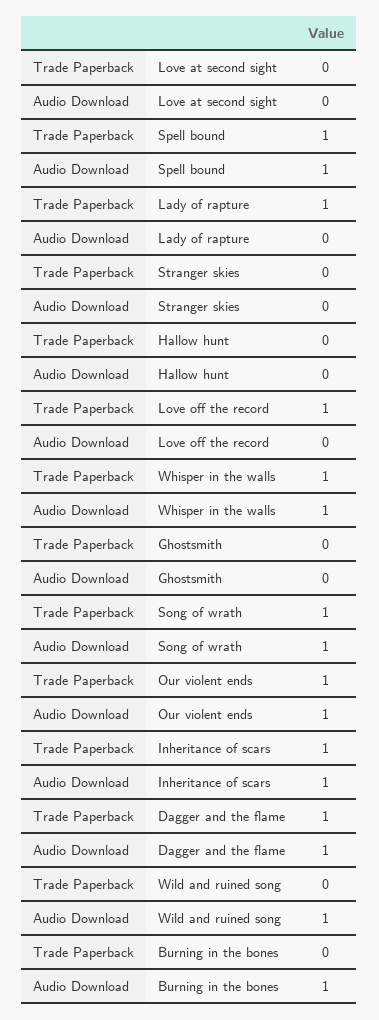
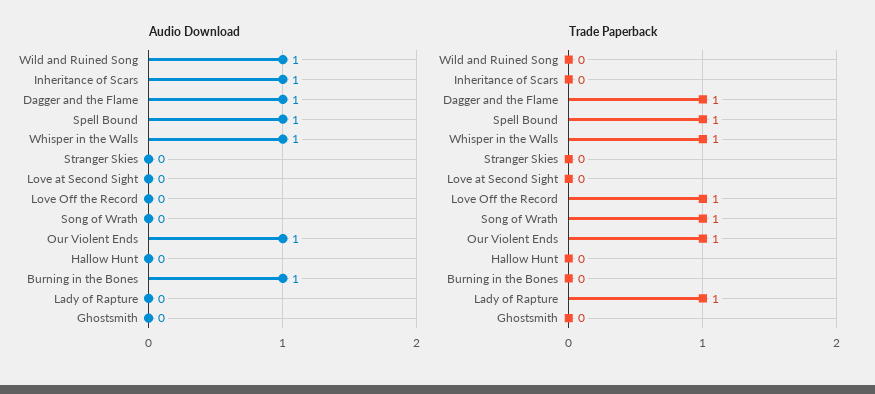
  {
    "Trade Paperback": {
      "Love at second sight": 0,
      "Spell bound": 1,
      "Lady of rapture": 1,
      "Stranger skies": 0,
      "Hallow hunt": 0,
      "Love off the record": 1,
      "Whisper in the walls": 1,
      "Ghostsmith": 0,
      "Song of wrath": 1,
      "Our violent ends": 1,
-     "Inheritance of scars": 1,
+     "Inheritance of scars": 0,
      "Dagger and the flame": 1,
      "Wild and ruined song": 0,
      "Burning in the bones": 0
    },
    "Audio Download": {
      "Love at second sight": 0,
      "Spell bound": 1,
      "Lady of rapture": 0,
      "Stranger skies": 0,
      "Hallow hunt": 0,
      "Love off the record": 0,
      "Whisper in the walls": 1,
      "Ghostsmith": 0,
-     "Song of wrath": 1,
+     "Song of wrath": 0,
      "Our violent ends": 1,
      "Inheritance of scars": 1,
      "Dagger and the flame": 1,
      "Wild and ruined song": 1,
      "Burning in the bones": 1
    }
  }

